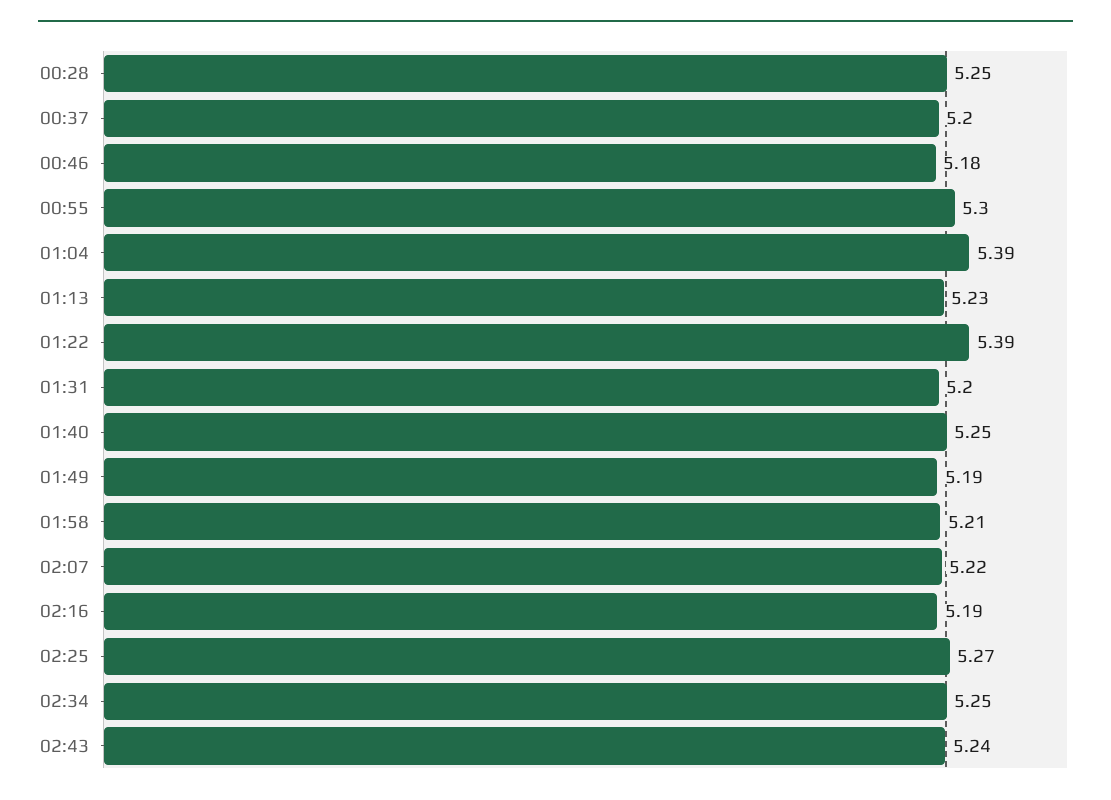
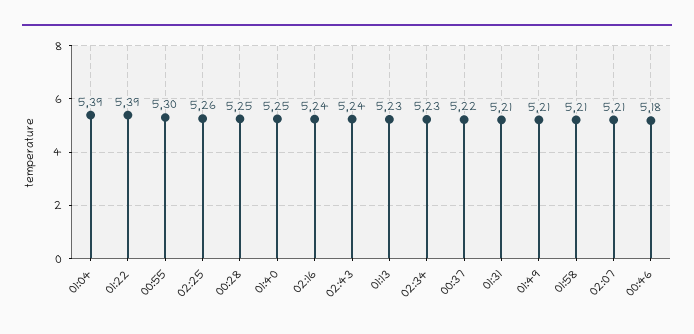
  {
    "00:28": 5.25,
-   "00:37": 5.2,
+   "00:37": 5.22,
    "00:46": 5.18,
    "00:55": 5.3,
    "01:04": 5.39,
    "01:13": 5.23,
    "01:22": 5.39,
-   "01:31": 5.2,
+   "01:31": 5.21,
    "01:40": 5.25,
-   "01:49": 5.19,
+   "01:49": 5.21,
    "01:58": 5.21,
-   "02:07": 5.22,
+   "02:07": 5.21,
-   "02:16": 5.19,
+   "02:16": 5.24,
-   "02:25": 5.27,
+   "02:25": 5.26,
-   "02:34": 5.25,
+   "02:34": 5.23,
    "02:43": 5.24
  }

